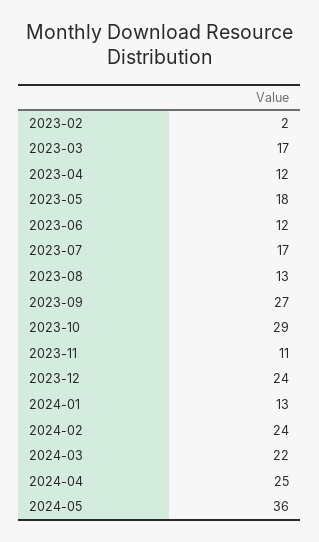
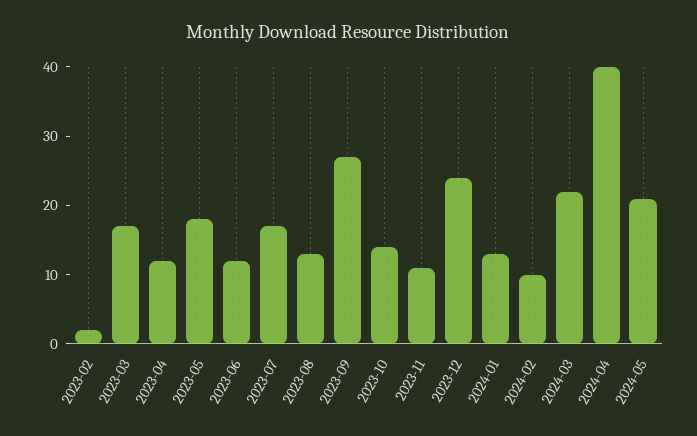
  {
    "2023-02": 2,
    "2023-03": 17,
    "2023-04": 12,
    "2023-05": 18,
    "2023-06": 12,
    "2023-07": 17,
    "2023-08": 13,
    "2023-09": 27,
-   "2023-10": 29,
+   "2023-10": 15,
    "2023-11": 11,
    "2023-12": 24,
    "2024-01": 13,
-   "2024-02": 24,
+   "2024-02": 10,
    "2024-03": 22,
-   "2024-04": 25,
+   "2024-04": 40,
-   "2024-05": 36
+   "2024-05": 20
  }

